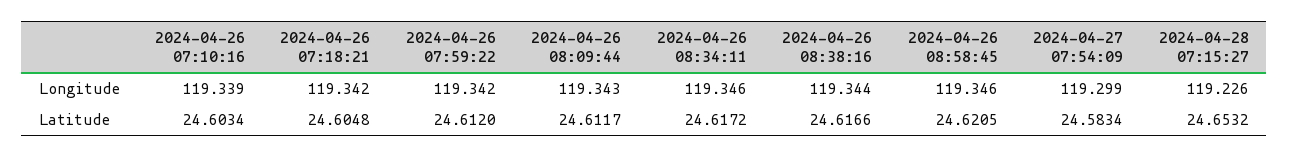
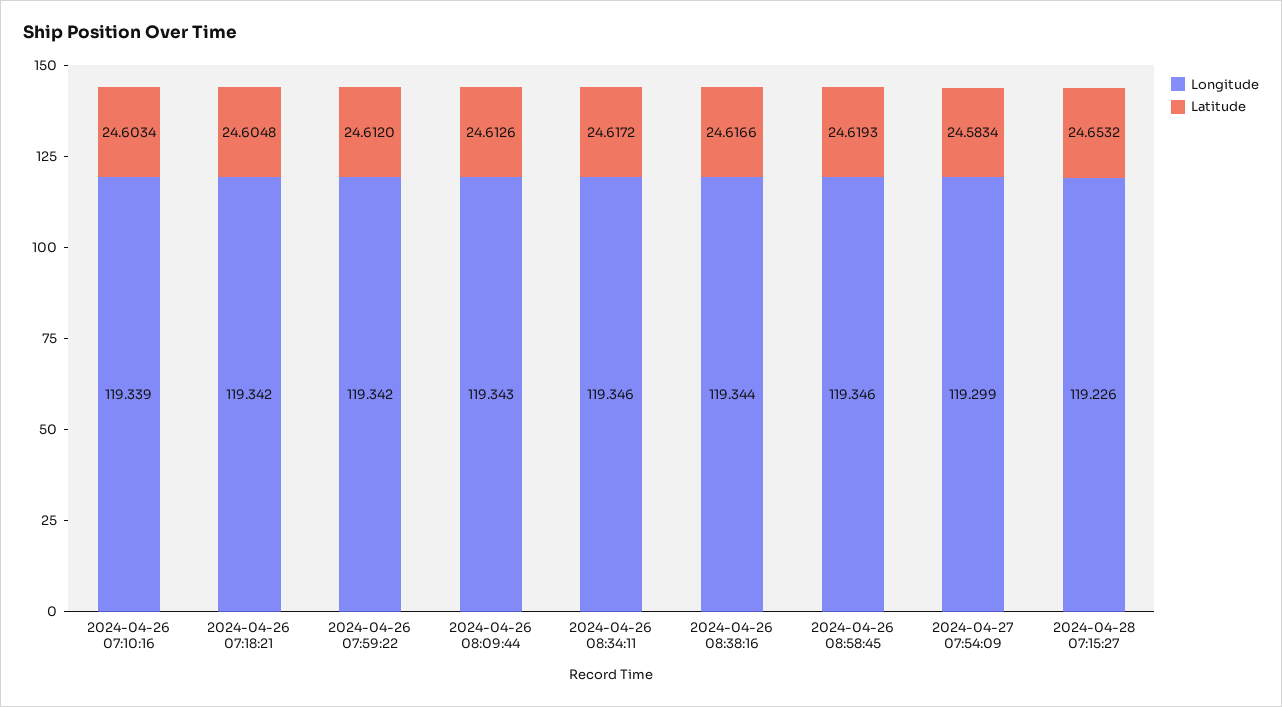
  {
    "Longitude": {
      "2024-04-26 07:10:16": 119.339,
      "2024-04-26 07:18:21": 119.342,
      "2024-04-26 07:59:22": 119.342,
      "2024-04-26 08:09:44": 119.343,
      "2024-04-26 08:34:11": 119.346,
      "2024-04-26 08:38:16": 119.344,
      "2024-04-26 08:58:45": 119.346,
      "2024-04-27 07:54:09": 119.299,
      "2024-04-28 07:15:27": 119.226
    },
    "Latitude": {
      "2024-04-26 07:10:16": 24.6034,
      "2024-04-26 07:18:21": 24.6048,
      "2024-04-26 07:59:22": 24.612,
-     "2024-04-26 08:09:44": 24.6117,
+     "2024-04-26 08:09:44": 24.6126,
      "2024-04-26 08:34:11": 24.6172,
      "2024-04-26 08:38:16": 24.6166,
-     "2024-04-26 08:58:45": 24.6205,
+     "2024-04-26 08:58:45": 24.6193,
      "2024-04-27 07:54:09": 24.5834,
      "2024-04-28 07:15:27": 24.6532
    }
  }

